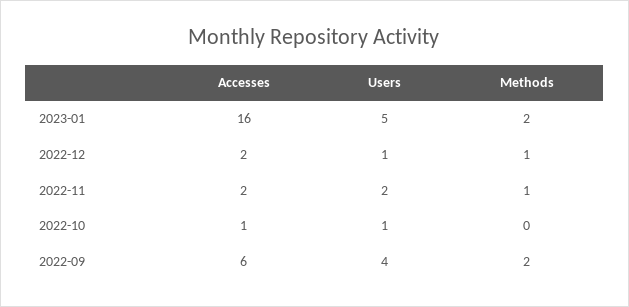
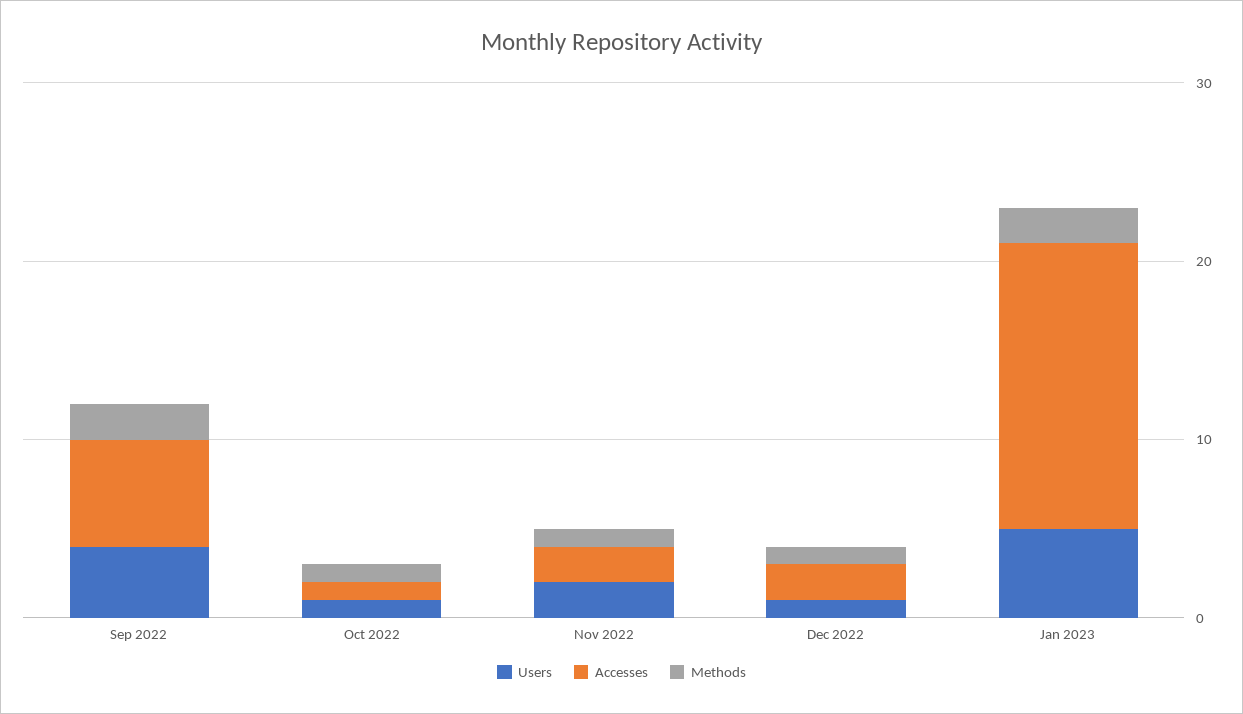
  {
    "Accesses": {
      "2023-01": 16,
      "2022-12": 2,
      "2022-11": 2,
      "2022-10": 1,
      "2022-09": 6
    },
    "Users": {
      "2023-01": 5,
      "2022-12": 1,
      "2022-11": 2,
      "2022-10": 1,
      "2022-09": 4
    },
    "Methods": {
      "2023-01": 2,
      "2022-12": 1,
      "2022-11": 1,
-     "2022-10": 0,
+     "2022-10": 1,
      "2022-09": 2
    }
  }

